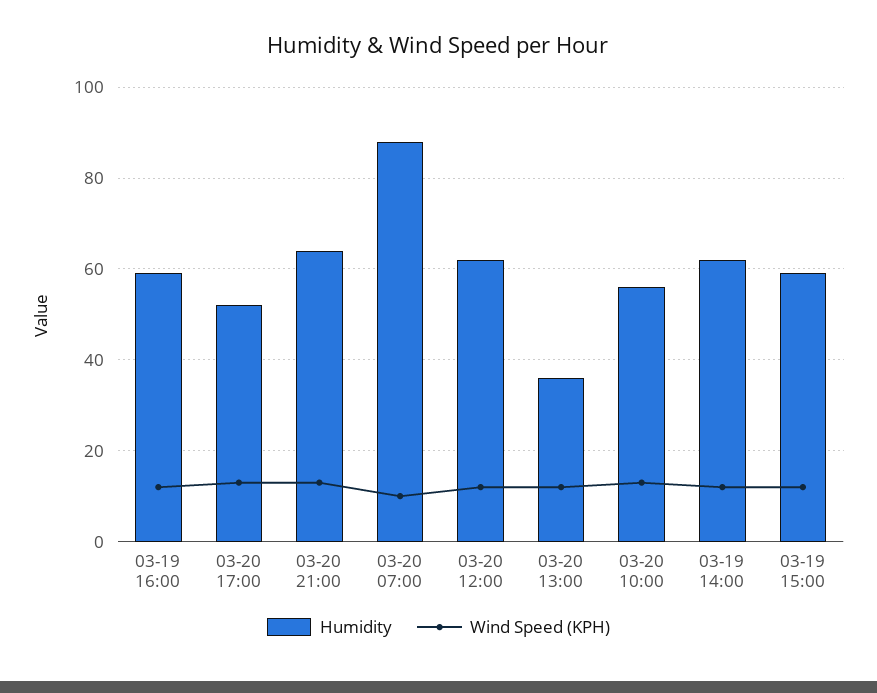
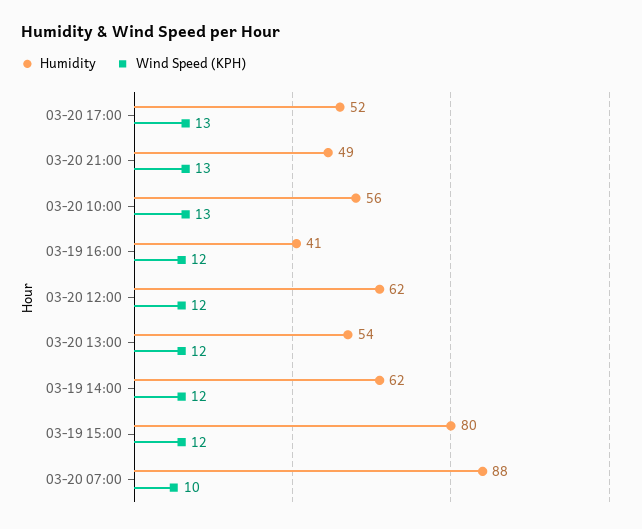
  {
    "Humidity": {
-     "03-19 16:00": 60,
+     "03-19 16:00": 41,
      "03-20 17:00": 52,
-     "03-20 21:00": 65,
+     "03-20 21:00": 49,
      "03-20 07:00": 88,
      "03-20 12:00": 62,
-     "03-20 13:00": 35,
+     "03-20 13:00": 54,
      "03-20 10:00": 56,
      "03-19 14:00": 62,
-     "03-19 15:00": 60
+     "03-19 15:00": 80
    },
    "Wind Speed (KPH)": {
      "03-19 16:00": 12,
      "03-20 17:00": 13,
      "03-20 21:00": 13,
      "03-20 07:00": 10,
      "03-20 12:00": 12,
      "03-20 13:00": 12,
      "03-20 10:00": 13,
      "03-19 14:00": 12,
      "03-19 15:00": 12
    }
  }

